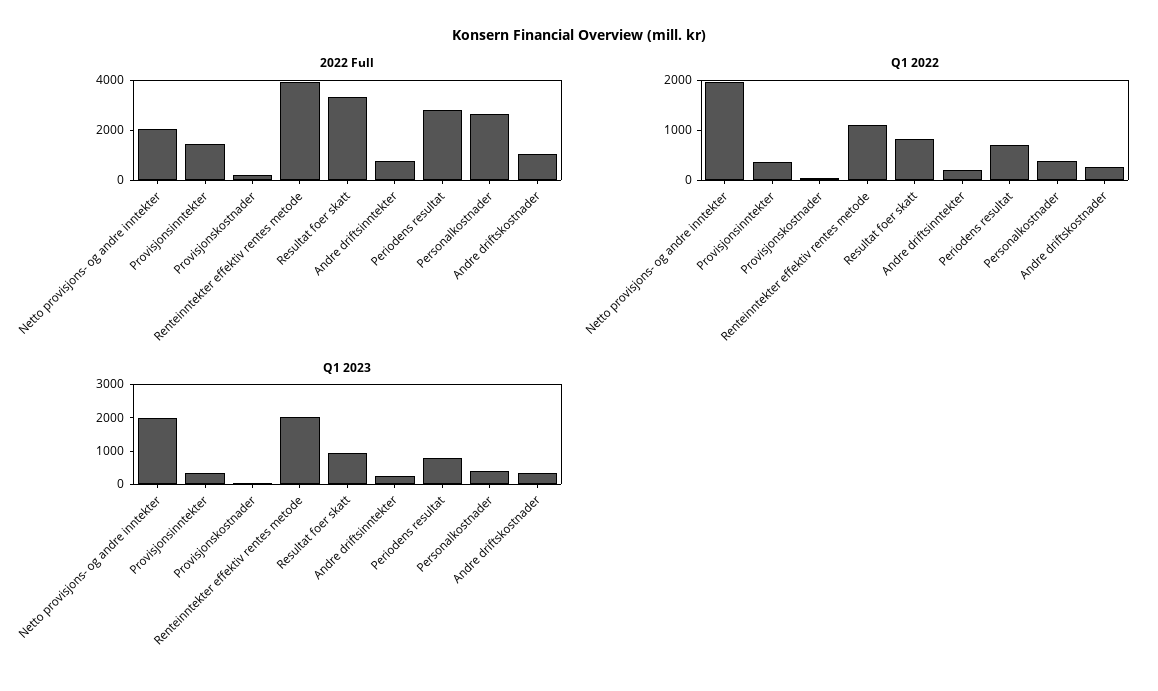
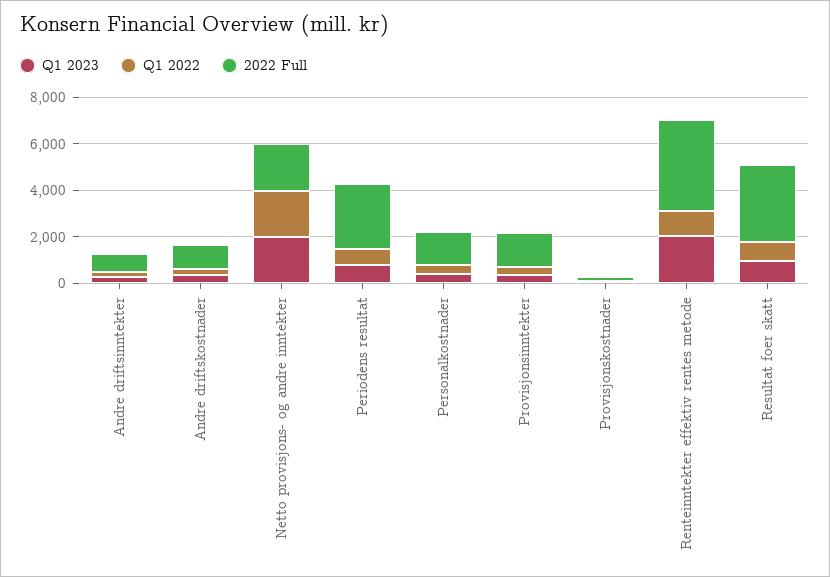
  {
    "2022 Full": {
      "Netto provisjons- og andre inntekter": 2000,
      "Provisjonsinntekter": 1500,
      "Provisjonskostnader": 0,
      "Renteinntekter effektiv rentes metode": 4000,
      "Resultat foer skatt": 3500,
      "Andre driftsinntekter": 1000,
      "Periodens resultat": 3000,
-     "Personalkostnader": 2500,
+     "Personalkostnader": 1500,
      "Andre driftskostnader": 1000
    },
    "Q1 2022": {
      "Netto provisjons- og andre inntekter": 2000,
      "Provisjonsinntekter": 400,
      "Provisjonskostnader": 0,
      "Renteinntekter effektiv rentes metode": 1200,
      "Resultat foer skatt": 800,
      "Andre driftsinntekter": 200,
      "Periodens resultat": 600,
      "Personalkostnader": 400,
      "Andre driftskostnader": 200
    },
    "Q1 2023": {
      "Netto provisjons- og andre inntekter": 2000,
      "Provisjonsinntekter": 250,
      "Provisjonskostnader": 0,
      "Renteinntekter effektiv rentes metode": 2000,
      "Resultat foer skatt": 1000,
      "Andre driftsinntekter": 250,
      "Periodens resultat": 750,
      "Personalkostnader": 500,
      "Andre driftskostnader": 250
    }
  }

